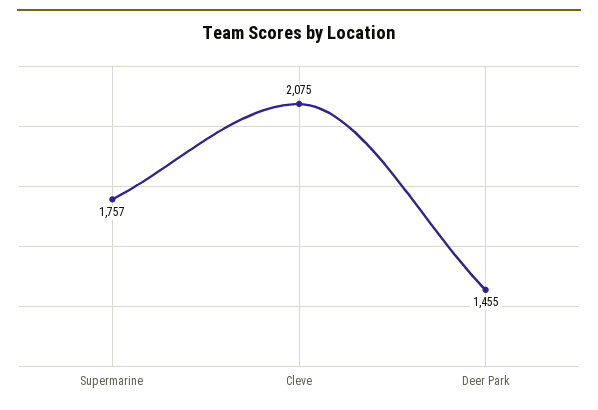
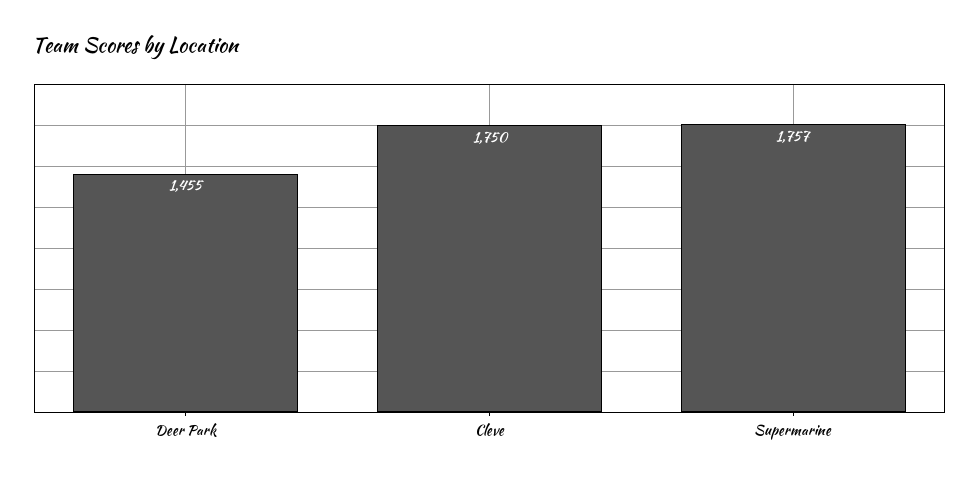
  {
    "Supermarine": 1757,
-   "Cleve": 2075,
+   "Cleve": 1750,
    "Deer Park": 1455
  }

